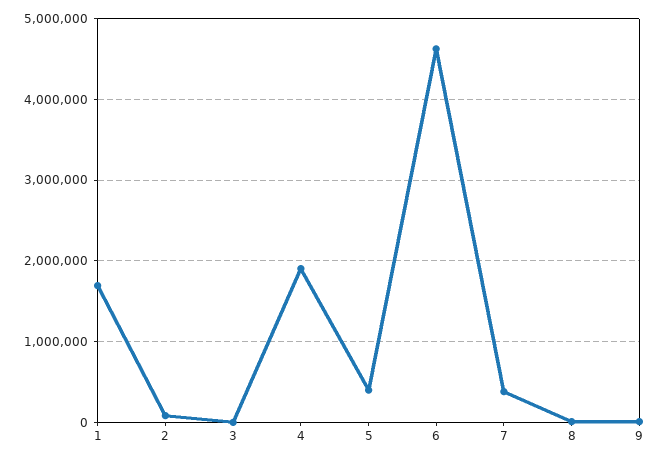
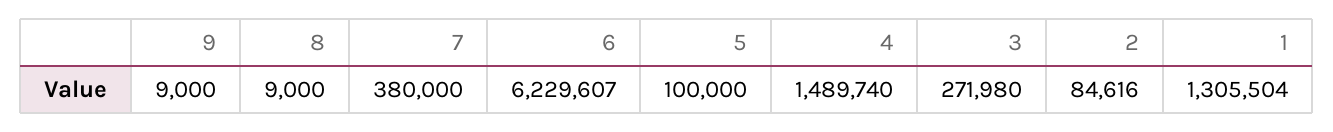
  {
-   "1": 1700000,
+   "1": 1305504,
    "2": 84616,
-   "3": 0,
+   "3": 271980,
-   "4": 1900000,
+   "4": 1489740,
-   "5": 400000,
+   "5": 100000,
-   "6": 4600000,
+   "6": 6229607,
    "7": 380000,
    "8": 9000,
    "9": 9000
  }

